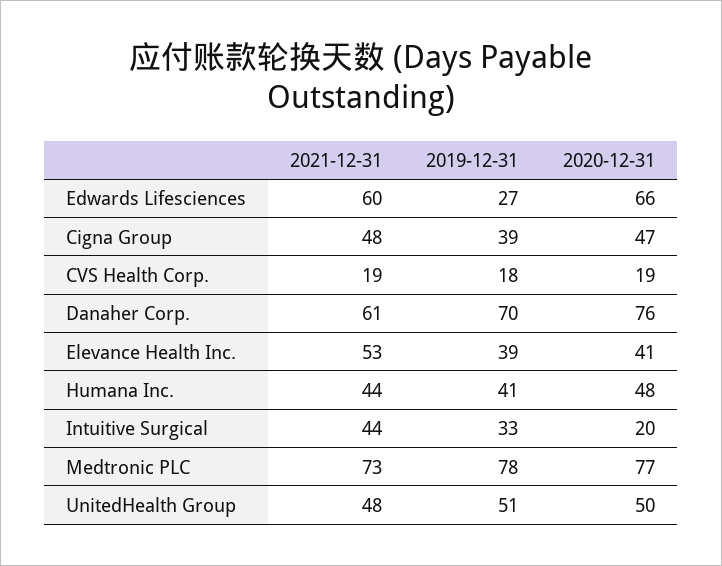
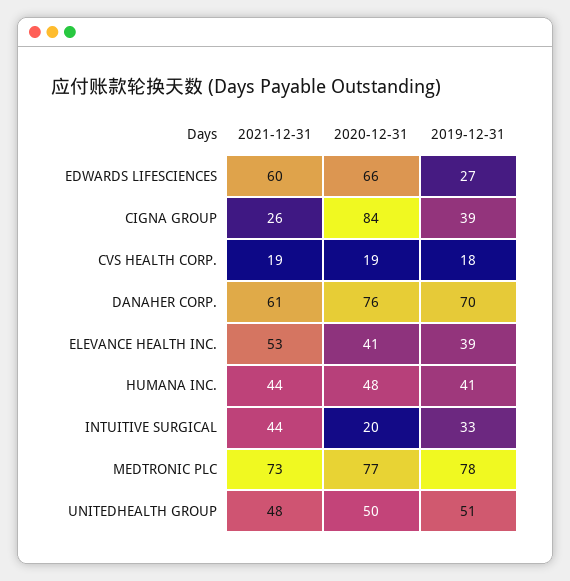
  {
    "2021-12-31": {
      "Edwards Lifesciences": 60,
-     "Cigna Group": 48,
+     "Cigna Group": 26,
      "CVS Health Corp.": 19,
      "Danaher Corp.": 61,
      "Elevance Health Inc.": 53,
      "Humana Inc.": 44,
      "Intuitive Surgical": 44,
      "Medtronic PLC": 73,
      "UnitedHealth Group": 48
    },
    "2019-12-31": {
      "Edwards Lifesciences": 27,
      "Cigna Group": 39,
      "CVS Health Corp.": 18,
      "Danaher Corp.": 70,
      "Elevance Health Inc.": 39,
      "Humana Inc.": 41,
      "Intuitive Surgical": 33,
      "Medtronic PLC": 78,
      "UnitedHealth Group": 51
    },
    "2020-12-31": {
      "Edwards Lifesciences": 66,
-     "Cigna Group": 47,
+     "Cigna Group": 84,
      "CVS Health Corp.": 19,
      "Danaher Corp.": 76,
      "Elevance Health Inc.": 41,
      "Humana Inc.": 48,
      "Intuitive Surgical": 20,
      "Medtronic PLC": 77,
      "UnitedHealth Group": 50
    }
  }

